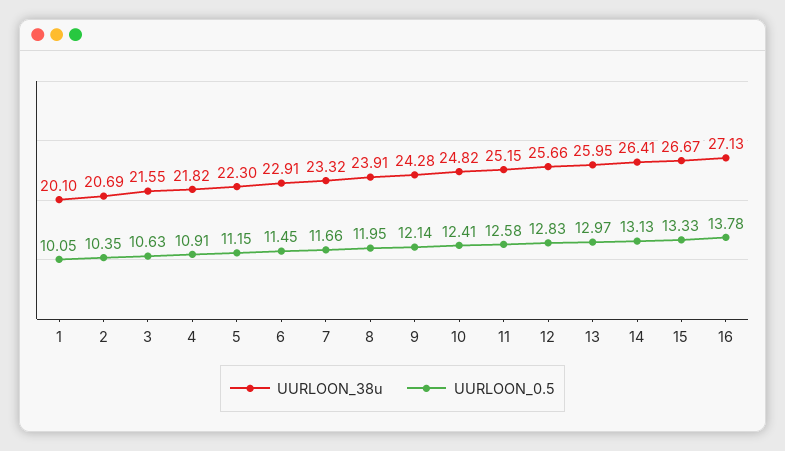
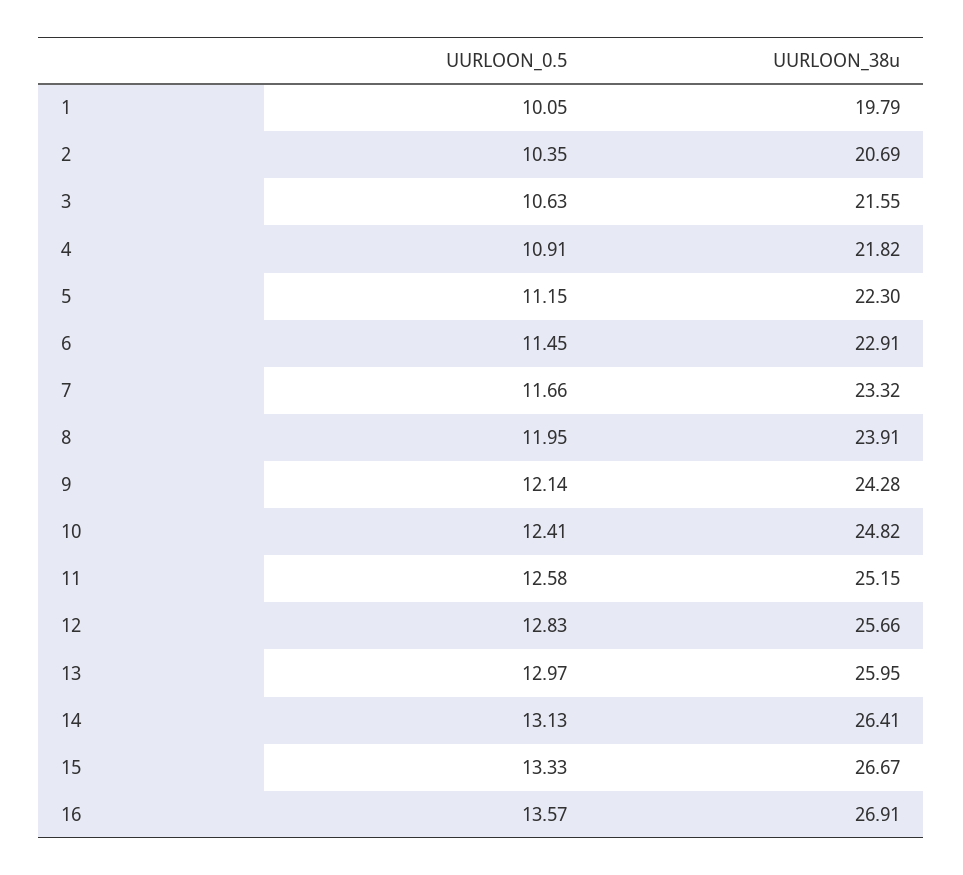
  {
    "UURLOON_38u": {
-     "1": 20.1,
+     "1": 19.79,
      "2": 20.69,
      "3": 21.55,
      "4": 21.82,
      "5": 22.3,
      "6": 22.91,
      "7": 23.32,
      "8": 23.91,
      "9": 24.28,
      "10": 24.82,
      "11": 25.15,
      "12": 25.66,
      "13": 25.95,
      "14": 26.41,
      "15": 26.67,
-     "16": 27.13
+     "16": 26.91
    },
    "UURLOON_0.5": {
      "1": 10.05,
      "2": 10.35,
      "3": 10.63,
      "4": 10.91,
      "5": 11.15,
      "6": 11.45,
      "7": 11.66,
      "8": 11.95,
      "9": 12.14,
      "10": 12.41,
      "11": 12.58,
      "12": 12.83,
      "13": 12.97,
      "14": 13.13,
      "15": 13.33,
-     "16": 13.78
+     "16": 13.57
    }
  }

